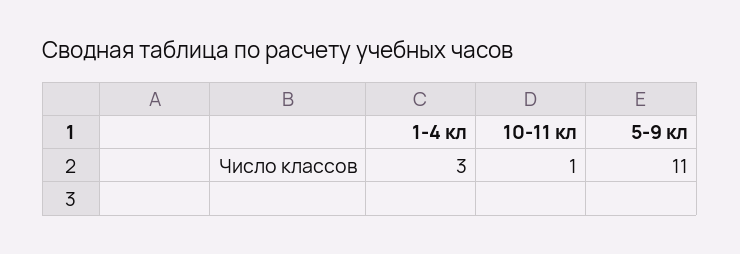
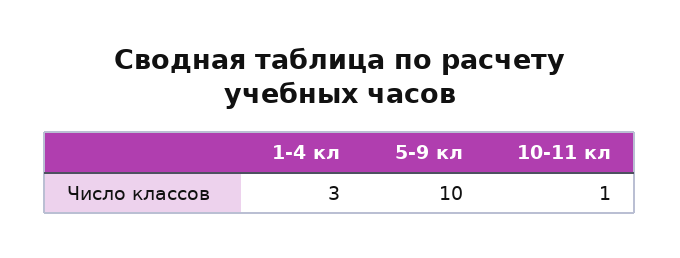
  {
    "1-4 кл": 3,
    "10-11 кл": 1,
-   "5-9 кл": 11
+   "5-9 кл": 10
  }

